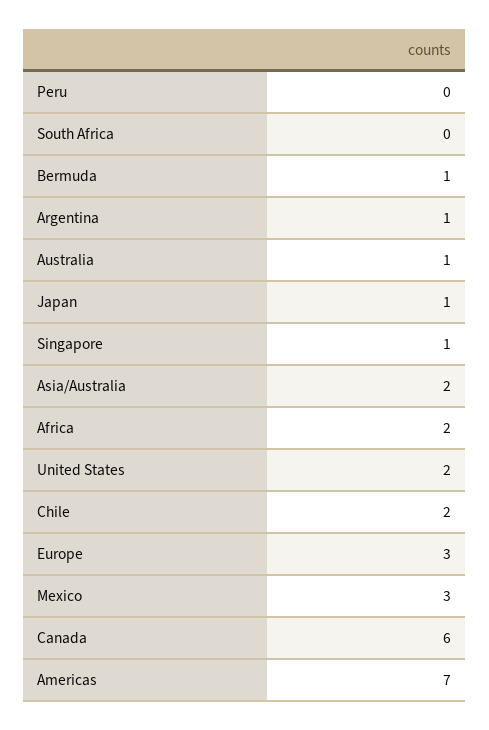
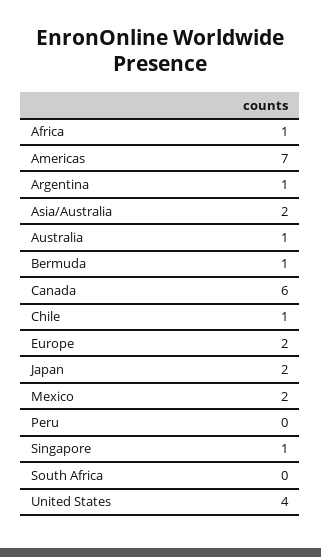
  {
    "Peru": 0,
    "South Africa": 0,
    "Bermuda": 1,
    "Argentina": 1,
    "Australia": 1,
-   "Japan": 1,
+   "Japan": 2,
    "Singapore": 1,
    "Asia/Australia": 2,
-   "Africa": 2,
+   "Africa": 1,
-   "United States": 2,
+   "United States": 4,
-   "Chile": 2,
+   "Chile": 1,
-   "Europe": 3,
+   "Europe": 2,
-   "Mexico": 3,
+   "Mexico": 2,
    "Canada": 6,
    "Americas": 7
  }

